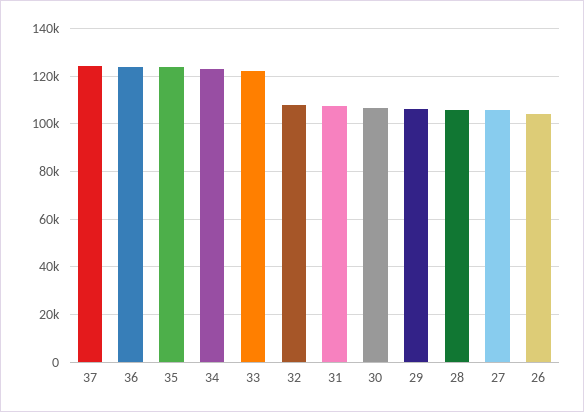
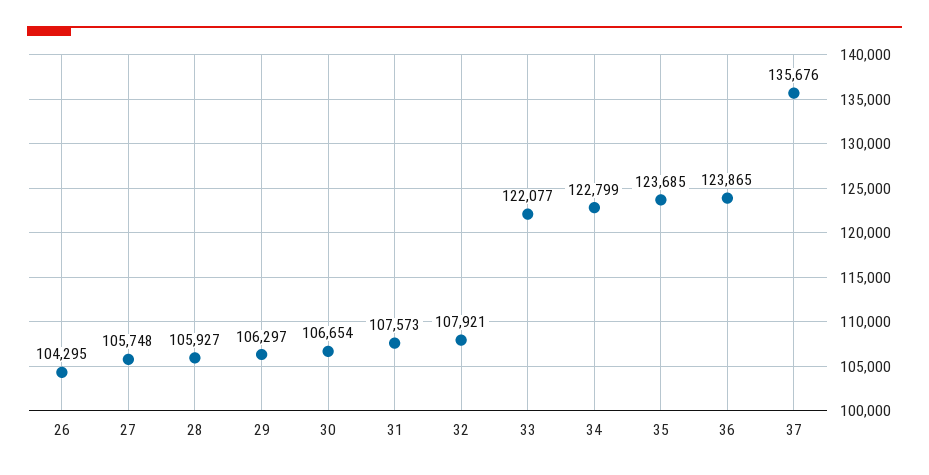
  {
-   "37": 125000,
+   "37": 135676,
    "36": 123865,
    "35": 123685,
    "34": 122799,
    "33": 122077,
    "32": 107921,
    "31": 107573,
    "30": 106654,
    "29": 106297,
    "28": 105927,
    "27": 105748,
    "26": 104295
  }

